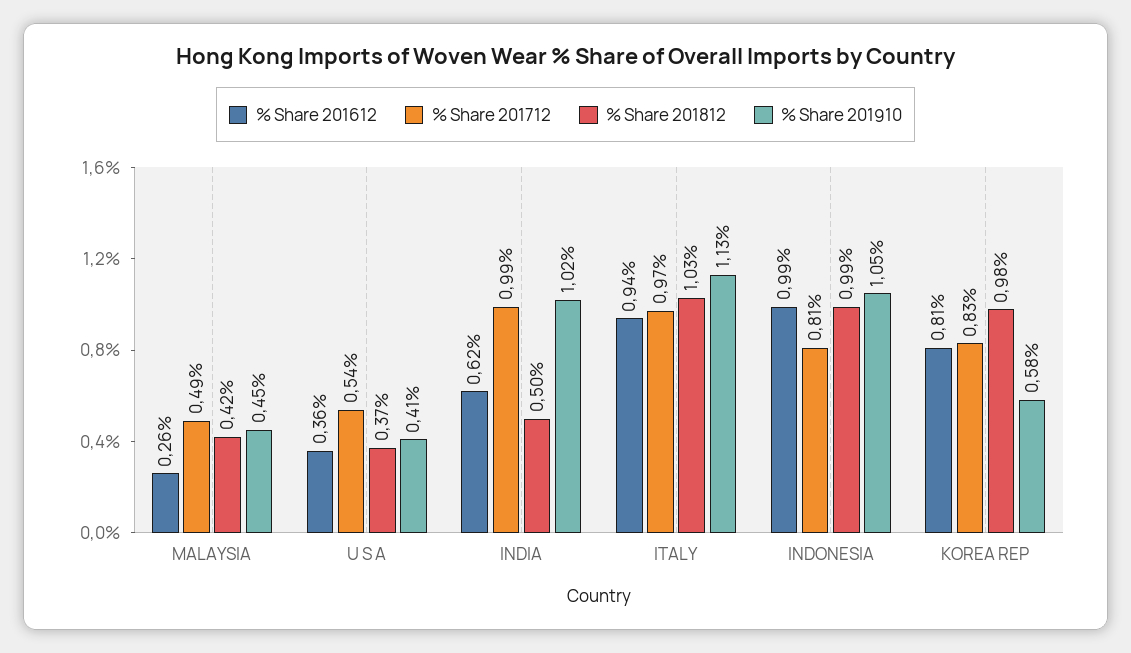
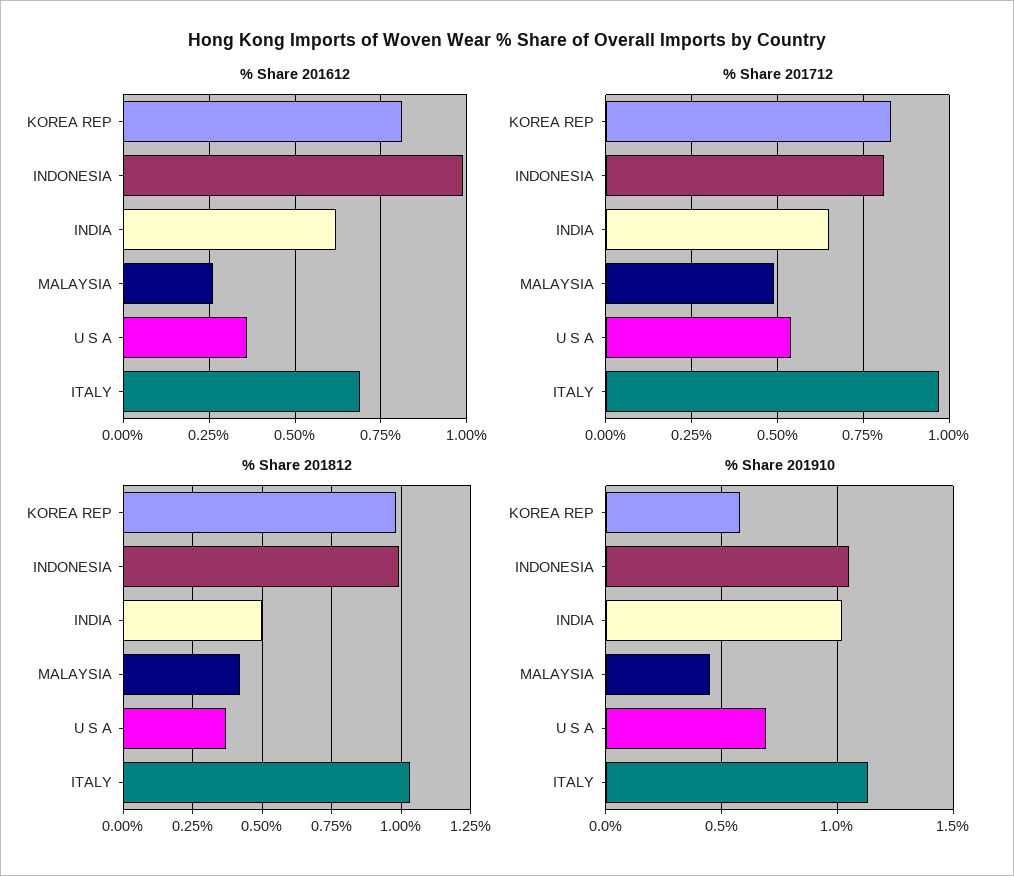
  {
    "% Share 201612": {
      "MALAYSIA": 0.26,
      "U S A": 0.36,
      "INDIA": 0.62,
-     "ITALY": 0.94,
+     "ITALY": 0.7,
      "INDONESIA": 0.99,
      "KOREA REP": 0.81
    },
    "% Share 201712": {
      "MALAYSIA": 0.49,
      "U S A": 0.54,
-     "INDIA": 0.99,
+     "INDIA": 0.65,
      "ITALY": 0.97,
      "INDONESIA": 0.81,
      "KOREA REP": 0.83
    },
    "% Share 201812": {
      "MALAYSIA": 0.42,
      "U S A": 0.37,
      "INDIA": 0.5,
      "ITALY": 1.03,
      "INDONESIA": 0.99,
      "KOREA REP": 0.98
    },
    "% Share 201910": {
      "MALAYSIA": 0.45,
-     "U S A": 0.41,
+     "U S A": 0.7,
      "INDIA": 1.02,
      "ITALY": 1.13,
      "INDONESIA": 1.05,
      "KOREA REP": 0.58
    }
  }

